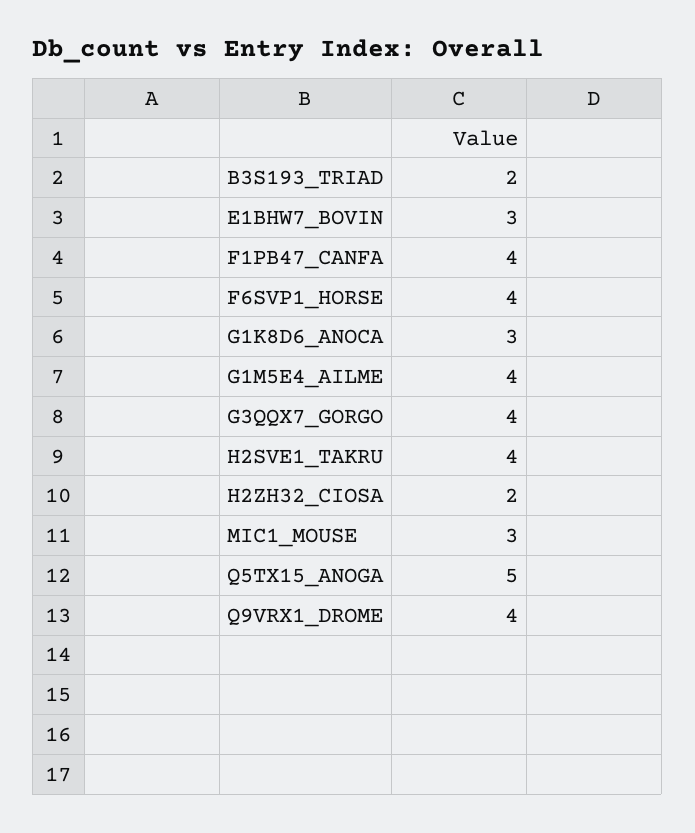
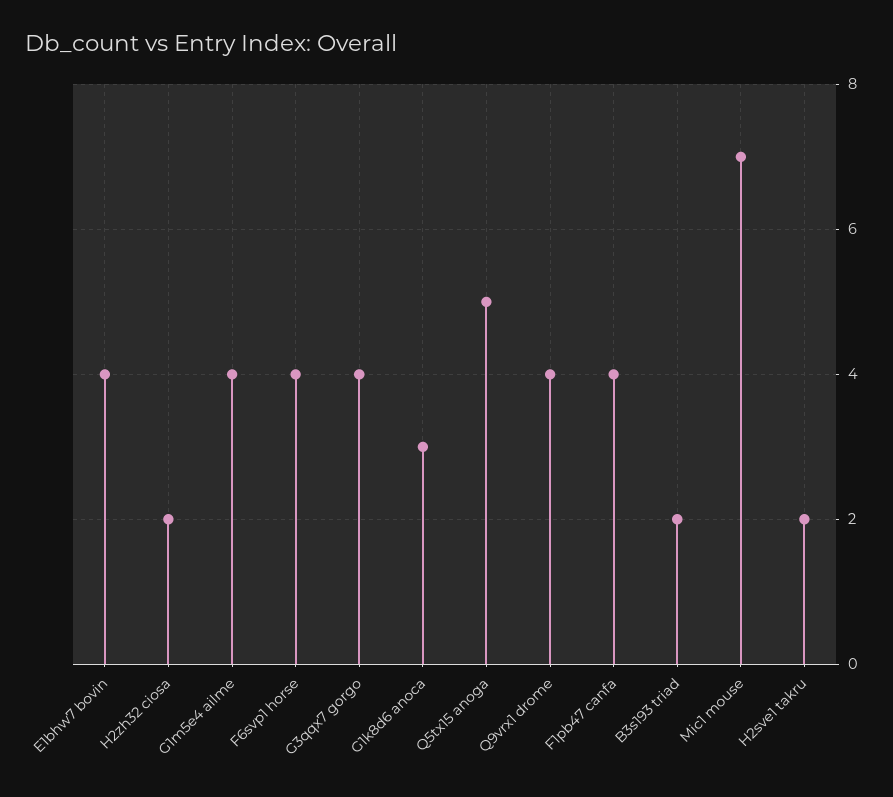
  {
    "B3S193_TRIAD": 2,
-   "E1BHW7_BOVIN": 3,
+   "E1BHW7_BOVIN": 4,
    "F1PB47_CANFA": 4,
    "F6SVP1_HORSE": 4,
    "G1K8D6_ANOCA": 3,
    "G1M5E4_AILME": 4,
    "G3QQX7_GORGO": 4,
-   "H2SVE1_TAKRU": 4,
+   "H2SVE1_TAKRU": 2,
    "H2ZH32_CIOSA": 2,
-   "MIC1_MOUSE": 3,
+   "MIC1_MOUSE": 7,
    "Q5TX15_ANOGA": 5,
    "Q9VRX1_DROME": 4
  }

